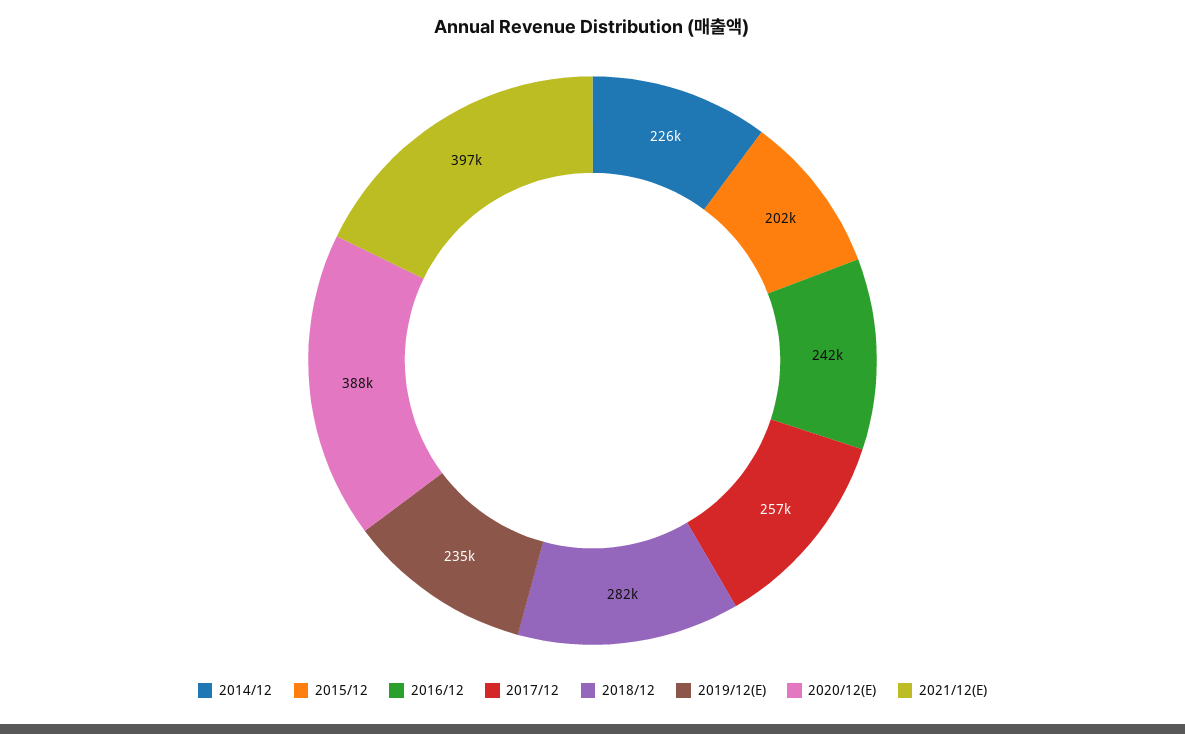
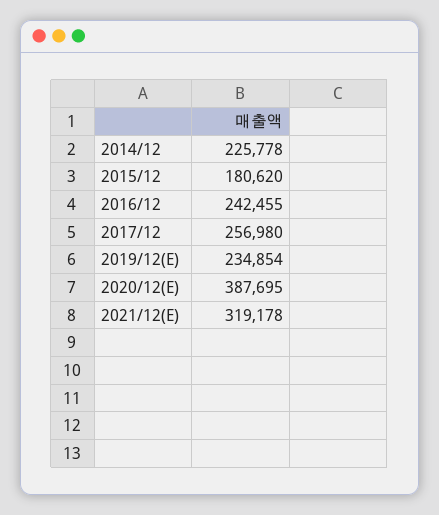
  {
    "2014/12": 225778,
-   "2015/12": 202000,
+   "2015/12": 180620,
    "2016/12": 242455,
    "2017/12": 256980,
-   "2018/12": 282000,
    "2019/12(E)": 234854,
    "2020/12(E)": 387695,
-   "2021/12(E)": 397000
+   "2021/12(E)": 319178
  }

